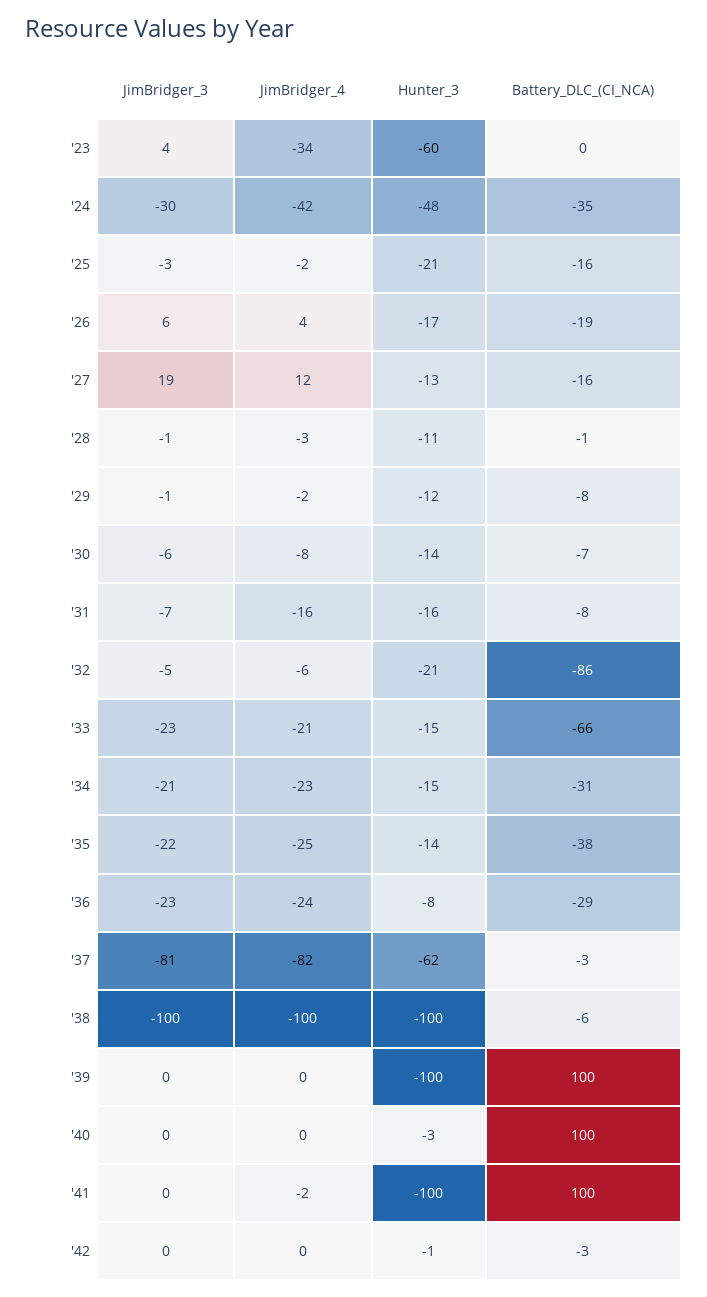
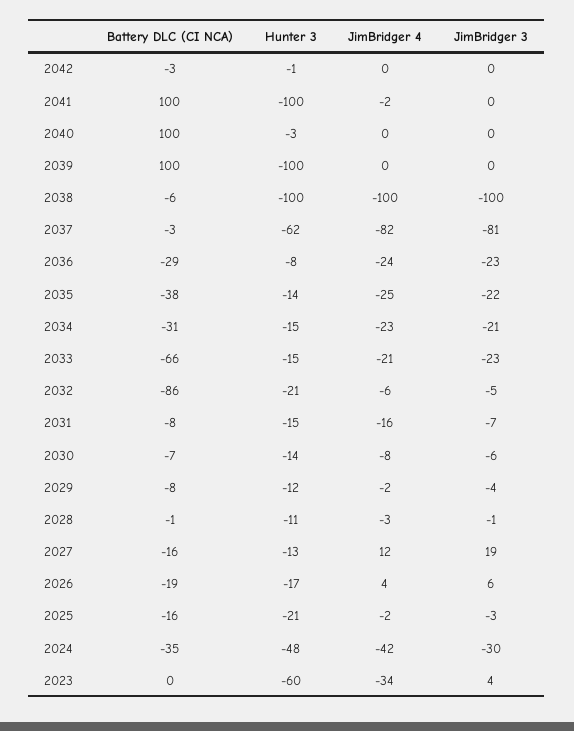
  {
    "JimBridger_3": {
      "'23": 4,
      "'24": -30,
      "'25": -3,
      "'26": 6,
      "'27": 19,
      "'28": -1,
-     "'29": -1,
+     "'29": -4,
      "'30": -6,
      "'31": -7,
      "'32": -5,
      "'33": -23,
      "'34": -21,
      "'35": -22,
      "'36": -23,
      "'37": -81,
      "'38": -100,
      "'39": 0,
      "'40": 0,
      "'41": 0,
      "'42": 0
    },
    "JimBridger_4": {
      "'23": -34,
      "'24": -42,
      "'25": -2,
      "'26": 4,
      "'27": 12,
      "'28": -3,
      "'29": -2,
      "'30": -8,
      "'31": -16,
      "'32": -6,
      "'33": -21,
      "'34": -23,
      "'35": -25,
      "'36": -24,
      "'37": -82,
      "'38": -100,
      "'39": 0,
      "'40": 0,
      "'41": -2,
      "'42": 0
    },
    "Hunter_3": {
      "'23": -60,
      "'24": -48,
      "'25": -21,
      "'26": -17,
      "'27": -13,
      "'28": -11,
      "'29": -12,
      "'30": -14,
-     "'31": -16,
+     "'31": -15,
      "'32": -21,
      "'33": -15,
      "'34": -15,
      "'35": -14,
      "'36": -8,
      "'37": -62,
      "'38": -100,
      "'39": -100,
      "'40": -3,
      "'41": -100,
      "'42": -1
    },
    "Battery_DLC_(CI_NCA)": {
      "'23": 0,
      "'24": -35,
      "'25": -16,
      "'26": -19,
      "'27": -16,
      "'28": -1,
      "'29": -8,
      "'30": -7,
      "'31": -8,
      "'32": -86,
      "'33": -66,
      "'34": -31,
      "'35": -38,
      "'36": -29,
      "'37": -3,
      "'38": -6,
      "'39": 100,
      "'40": 100,
      "'41": 100,
      "'42": -3
    }
  }

